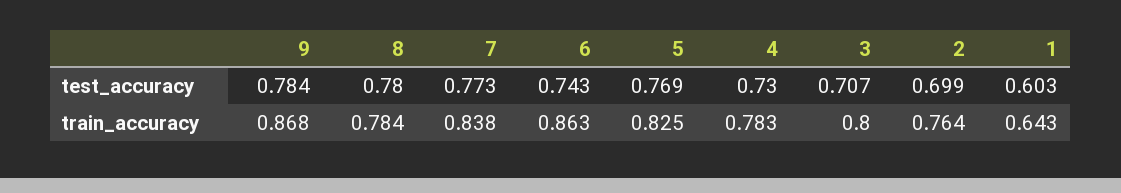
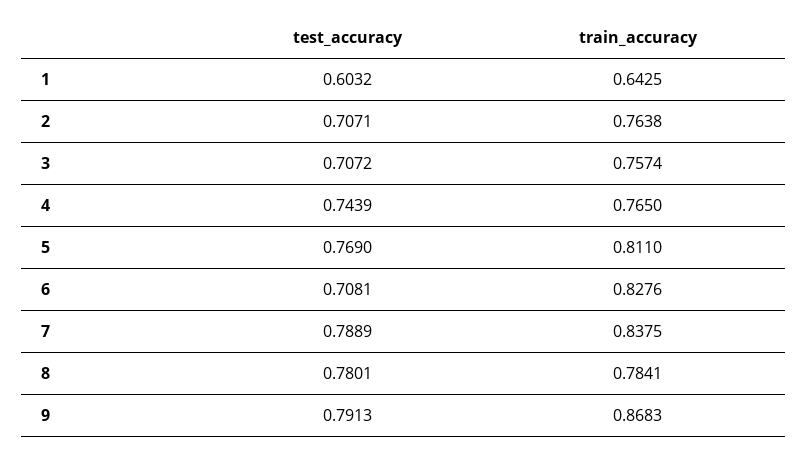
  {
    "9": {
-     "test_accuracy": 0.784,
+     "test_accuracy": 0.7913,
      "train_accuracy": 0.8683
    },
    "8": {
      "test_accuracy": 0.7801,
      "train_accuracy": 0.7841
    },
    "7": {
-     "test_accuracy": 0.773,
+     "test_accuracy": 0.7889,
      "train_accuracy": 0.8375
    },
    "6": {
-     "test_accuracy": 0.743,
+     "test_accuracy": 0.7081,
-     "train_accuracy": 0.863
+     "train_accuracy": 0.8276
    },
    "5": {
      "test_accuracy": 0.769,
-     "train_accuracy": 0.825
+     "train_accuracy": 0.811
    },
    "4": {
-     "test_accuracy": 0.73,
+     "test_accuracy": 0.7439,
-     "train_accuracy": 0.783
+     "train_accuracy": 0.765
    },
    "3": {
      "test_accuracy": 0.7072,
-     "train_accuracy": 0.8
+     "train_accuracy": 0.7574
    },
    "2": {
-     "test_accuracy": 0.699,
+     "test_accuracy": 0.7071,
      "train_accuracy": 0.7638
    },
    "1": {
      "test_accuracy": 0.6032,
      "train_accuracy": 0.6425
    }
  }

